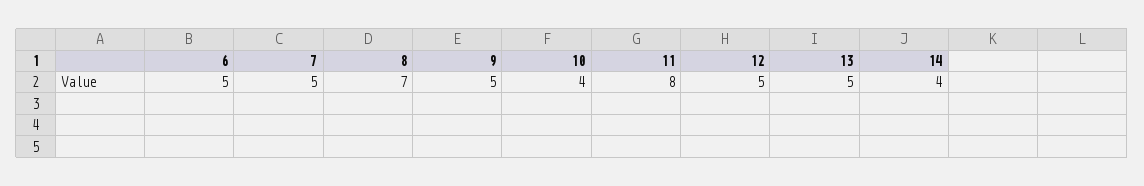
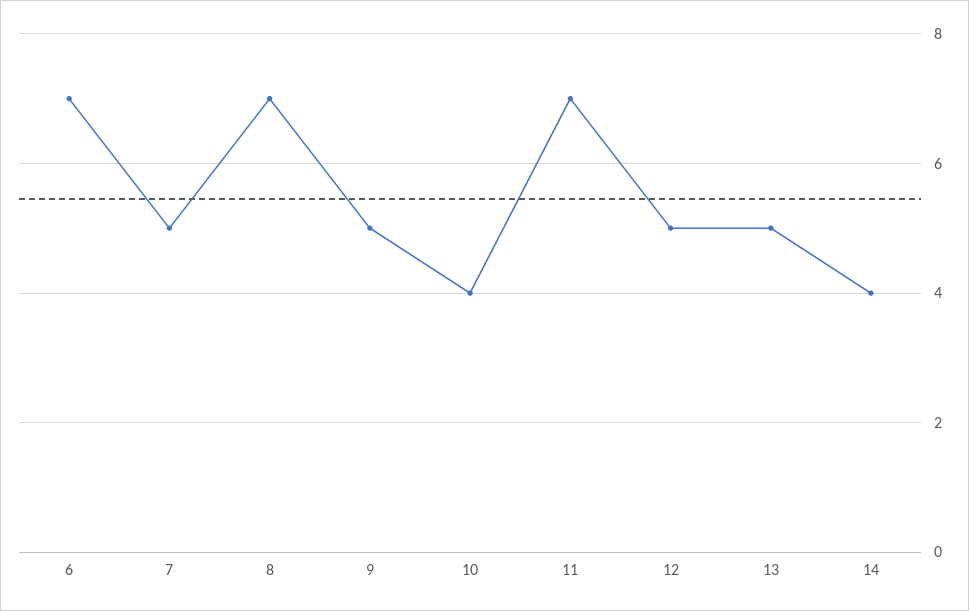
  {
-   "6": 5,
+   "6": 7,
    "7": 5,
    "8": 7,
    "9": 5,
    "10": 4,
-   "11": 8,
+   "11": 7,
    "12": 5,
    "13": 5,
    "14": 4
  }

